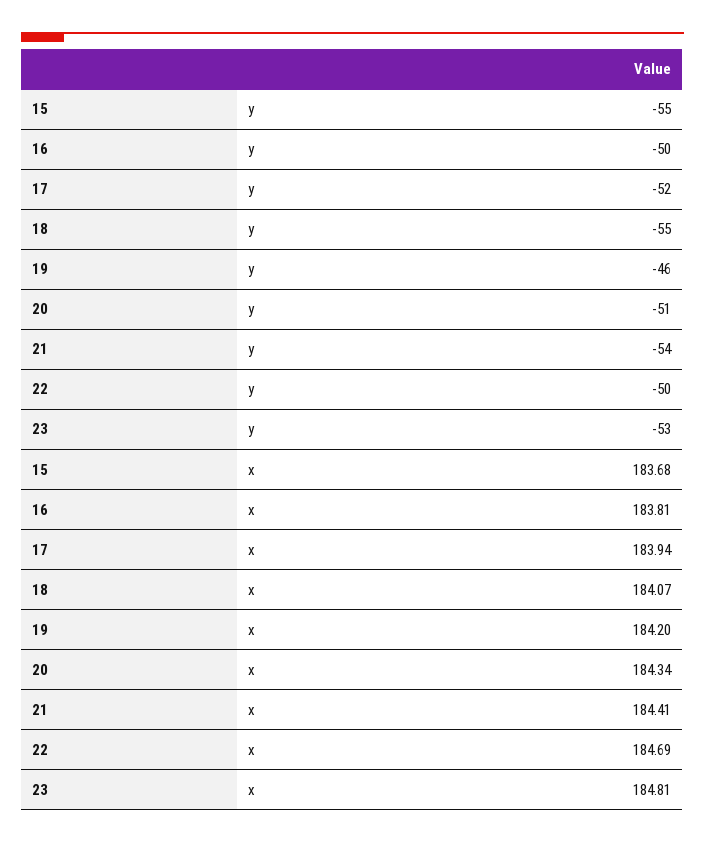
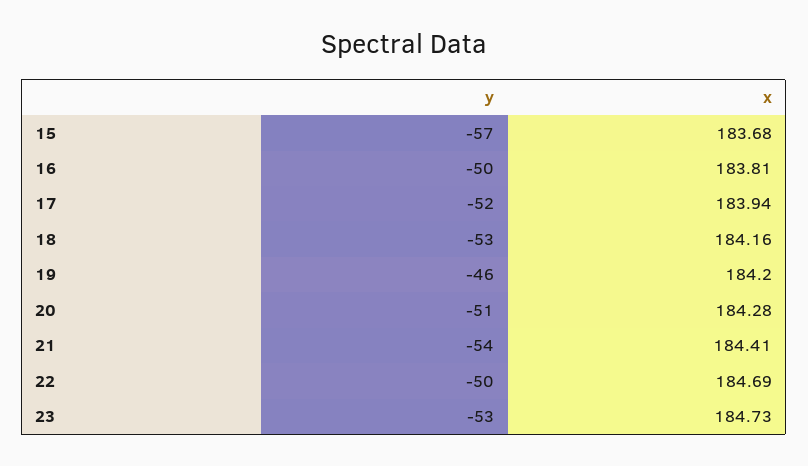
  {
    "15": {
-     "y": -55,
+     "y": -57,
      "x": 183.68
    },
    "16": {
      "y": -50,
      "x": 183.81
    },
    "17": {
      "y": -52,
      "x": 183.94
    },
    "18": {
-     "y": -55,
+     "y": -53,
-     "x": 184.07
+     "x": 184.16
    },
    "19": {
      "y": -46,
      "x": 184.2
    },
    "20": {
      "y": -51,
-     "x": 184.34
+     "x": 184.28
    },
    "21": {
      "y": -54,
      "x": 184.41
    },
    "22": {
      "y": -50,
      "x": 184.69
    },
    "23": {
      "y": -53,
-     "x": 184.81
+     "x": 184.73
    }
  }

